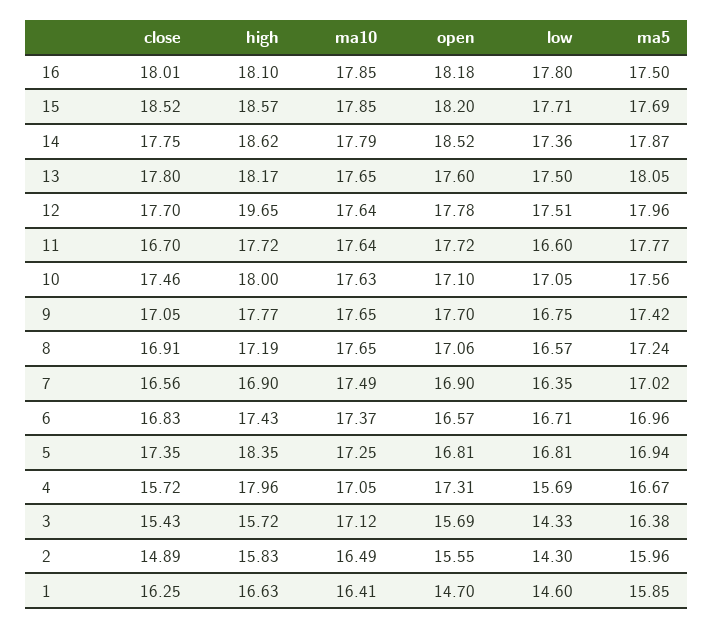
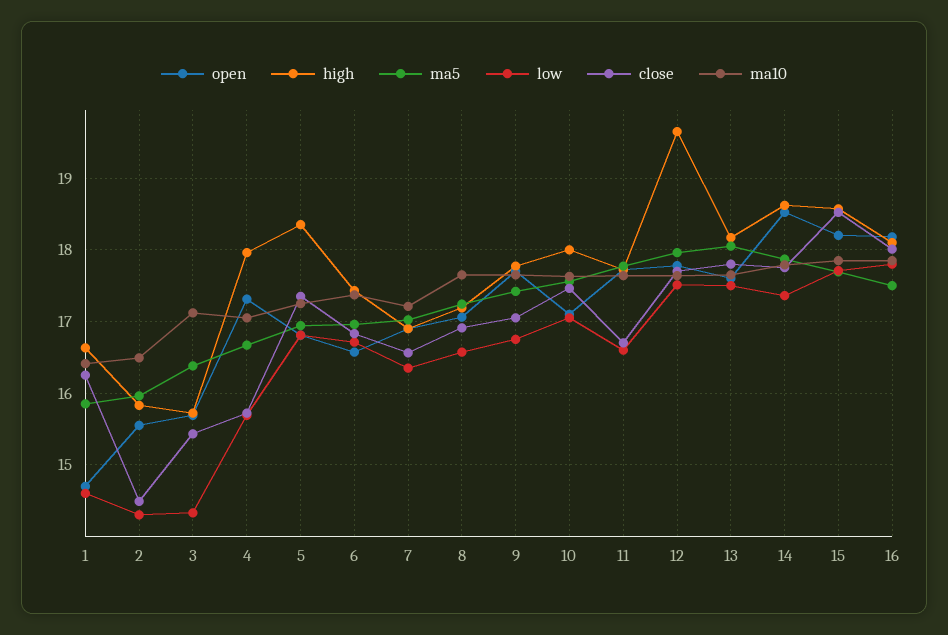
  {
    "close": {
      "16": 18.01,
      "15": 18.52,
      "14": 17.75,
      "13": 17.8,
      "12": 17.7,
      "11": 16.7,
      "10": 17.46,
      "9": 17.05,
      "8": 16.91,
      "7": 16.56,
      "6": 16.83,
      "5": 17.35,
      "4": 15.72,
      "3": 15.43,
-     "2": 14.89,
+     "2": 14.5,
      "1": 16.25
    },
    "high": {
      "16": 18.1,
      "15": 18.57,
      "14": 18.62,
      "13": 18.17,
      "12": 19.65,
      "11": 17.72,
      "10": 18,
      "9": 17.77,
      "8": 17.19,
      "7": 16.9,
      "6": 17.43,
      "5": 18.35,
      "4": 17.96,
      "3": 15.72,
      "2": 15.83,
      "1": 16.63
    },
    "ma10": {
      "16": 17.85,
      "15": 17.85,
      "14": 17.79,
      "13": 17.65,
      "12": 17.64,
      "11": 17.64,
      "10": 17.63,
      "9": 17.65,
      "8": 17.65,
-     "7": 17.49,
+     "7": 17.2,
      "6": 17.37,
      "5": 17.25,
      "4": 17.05,
      "3": 17.12,
      "2": 16.49,
      "1": 16.41
    },
    "open": {
      "16": 18.18,
      "15": 18.2,
      "14": 18.52,
      "13": 17.6,
      "12": 17.78,
      "11": 17.72,
      "10": 17.1,
      "9": 17.7,
      "8": 17.06,
      "7": 16.9,
      "6": 16.57,
      "5": 16.81,
      "4": 17.31,
      "3": 15.69,
      "2": 15.55,
      "1": 14.7
    },
    "low": {
      "16": 17.8,
      "15": 17.71,
      "14": 17.36,
      "13": 17.5,
      "12": 17.51,
      "11": 16.6,
      "10": 17.05,
      "9": 16.75,
      "8": 16.57,
      "7": 16.35,
      "6": 16.71,
      "5": 16.81,
      "4": 15.69,
      "3": 14.33,
      "2": 14.3,
      "1": 14.6
    },
    "ma5": {
      "16": 17.5,
      "15": 17.69,
      "14": 17.87,
      "13": 18.05,
      "12": 17.96,
      "11": 17.77,
      "10": 17.56,
      "9": 17.42,
      "8": 17.24,
      "7": 17.02,
      "6": 16.96,
      "5": 16.94,
      "4": 16.67,
      "3": 16.38,
      "2": 15.96,
      "1": 15.85
    }
  }

